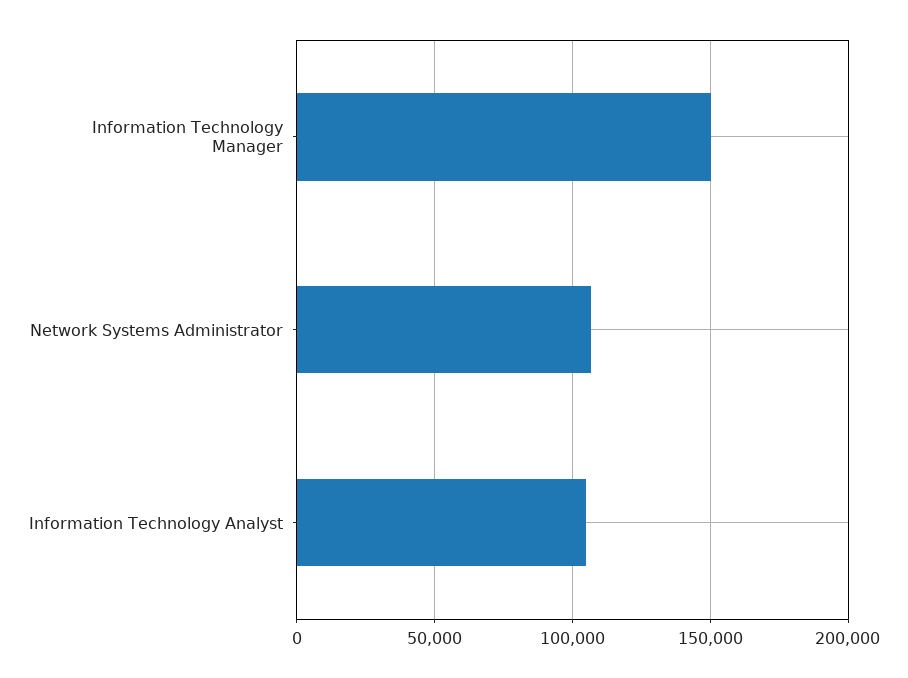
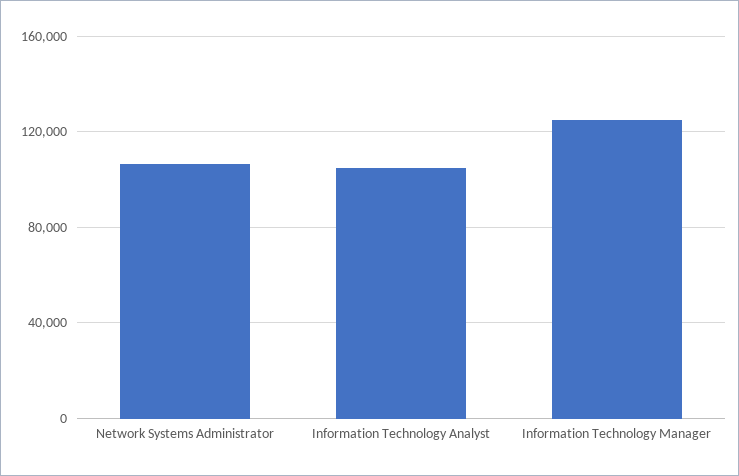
  {
-   "Information Technology Manager": 150000,
+   "Information Technology Manager": 125000,
    "Network Systems Administrator": 105000,
    "Information Technology Analyst": 105000
  }

